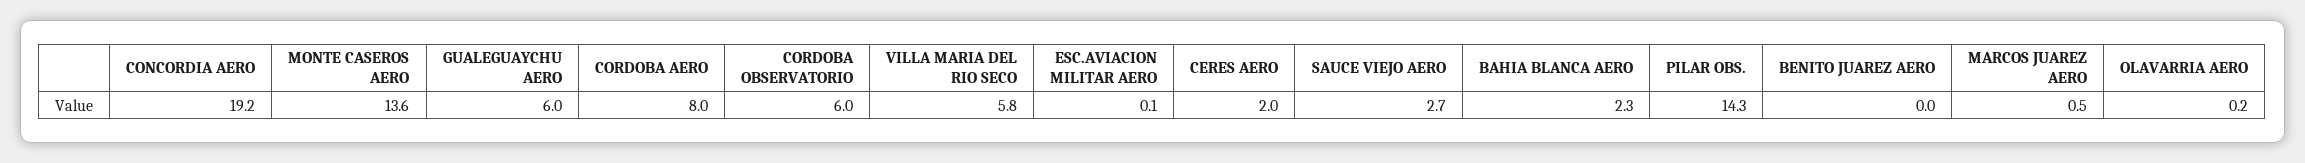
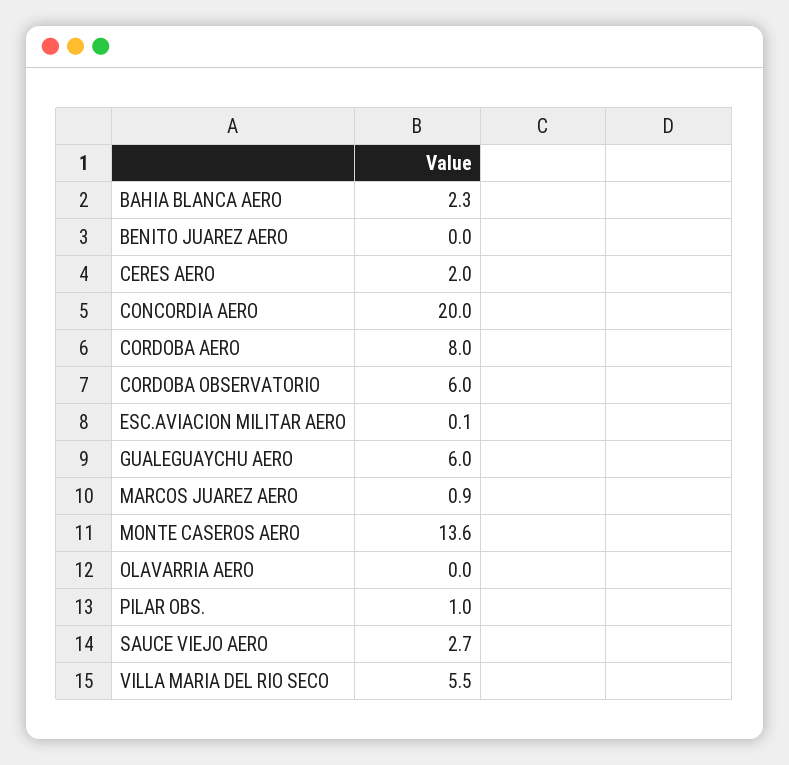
  {
-   "CONCORDIA AERO": 19.2,
+   "CONCORDIA AERO": 20,
    "MONTE CASEROS AERO": 13.6,
    "GUALEGUAYCHU AERO": 6,
    "CORDOBA AERO": 8,
    "CORDOBA OBSERVATORIO": 6,
-   "VILLA MARIA DEL RIO SECO": 5.8,
+   "VILLA MARIA DEL RIO SECO": 5.5,
    "ESC.AVIACION MILITAR AERO": 0.1,
    "CERES AERO": 2,
    "SAUCE VIEJO AERO": 2.7,
    "BAHIA BLANCA AERO": 2.3,
-   "PILAR OBS.": 14.3,
+   "PILAR OBS.": 1,
    "BENITO JUAREZ AERO": 0,
-   "MARCOS JUAREZ AERO": 0.5,
+   "MARCOS JUAREZ AERO": 0.9,
-   "OLAVARRIA AERO": 0.2
+   "OLAVARRIA AERO": 0
  }

